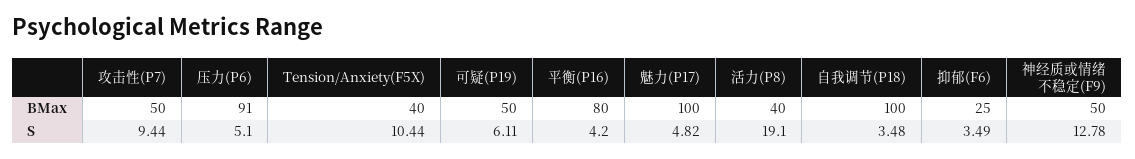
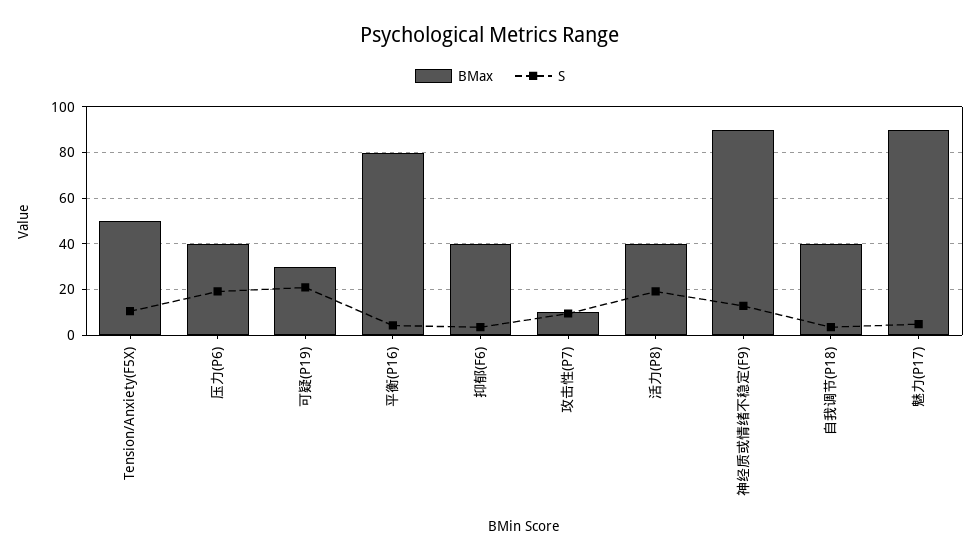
  {
    "BMax": {
-     "攻击性(P7)": 50,
+     "攻击性(P7)": 10,
-     "压力(P6)": 91,
+     "压力(P6)": 40,
-     "Tension/Anxiety(F5X)": 40,
+     "Tension/Anxiety(F5X)": 50,
-     "可疑(P19)": 50,
+     "可疑(P19)": 30,
      "平衡(P16)": 80,
-     "魅力(P17)": 100,
+     "魅力(P17)": 90,
      "活力(P8)": 40,
-     "自我调节(P18)": 100,
+     "自我调节(P18)": 40,
-     "抑郁(F6)": 25,
+     "抑郁(F6)": 40,
-     "神经质或情绪不稳定(F9)": 50
+     "神经质或情绪不稳定(F9)": 90
    },
    "S": {
      "攻击性(P7)": 9.44,
-     "压力(P6)": 5.1,
+     "压力(P6)": 20,
      "Tension/Anxiety(F5X)": 10.44,
-     "可疑(P19)": 6.11,
+     "可疑(P19)": 20,
      "平衡(P16)": 4.2,
      "魅力(P17)": 4.82,
      "活力(P8)": 19.1,
      "自我调节(P18)": 3.48,
      "抑郁(F6)": 3.49,
      "神经质或情绪不稳定(F9)": 12.78
    }
  }

